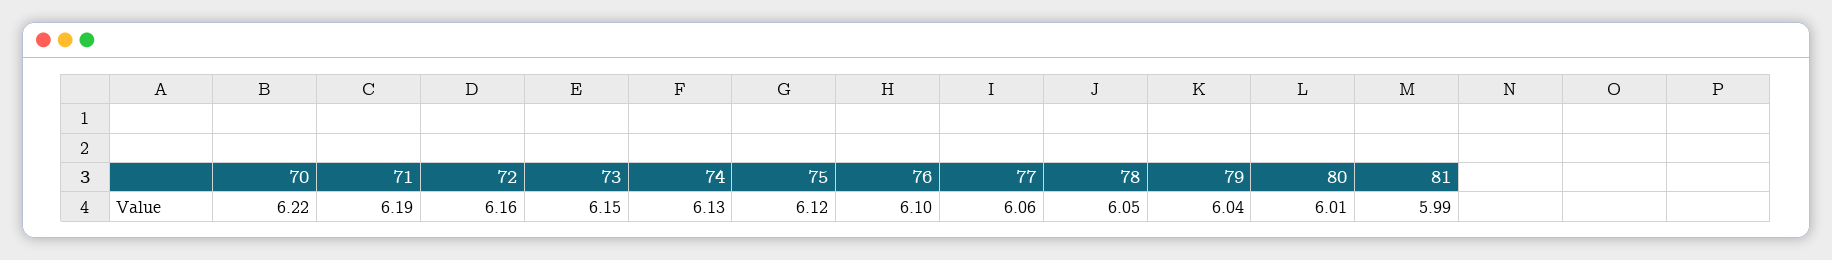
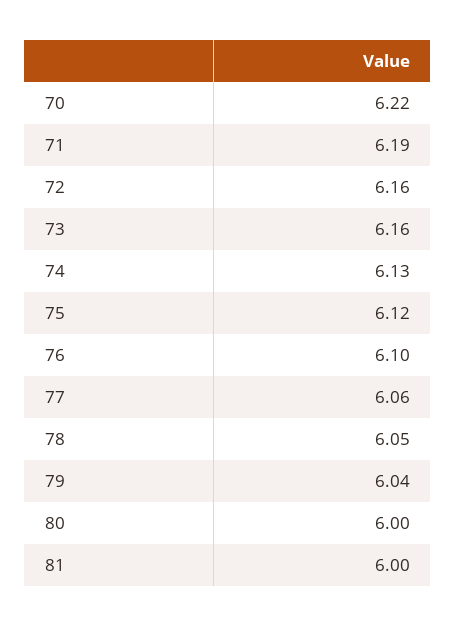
  {
    "70": 6.22,
    "71": 6.19,
    "72": 6.16,
-   "73": 6.15,
+   "73": 6.16,
    "74": 6.13,
    "75": 6.12,
    "76": 6.1,
    "77": 6.06,
    "78": 6.05,
    "79": 6.04,
-   "80": 6.01,
+   "80": 6,
-   "81": 5.99
+   "81": 6
  }

